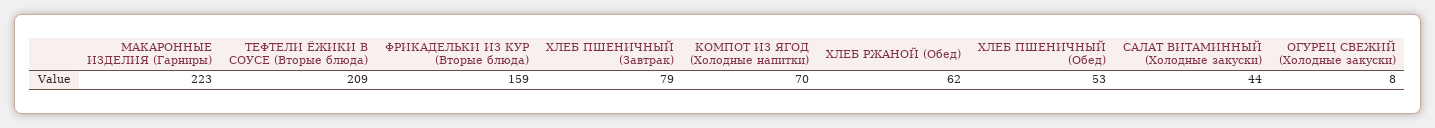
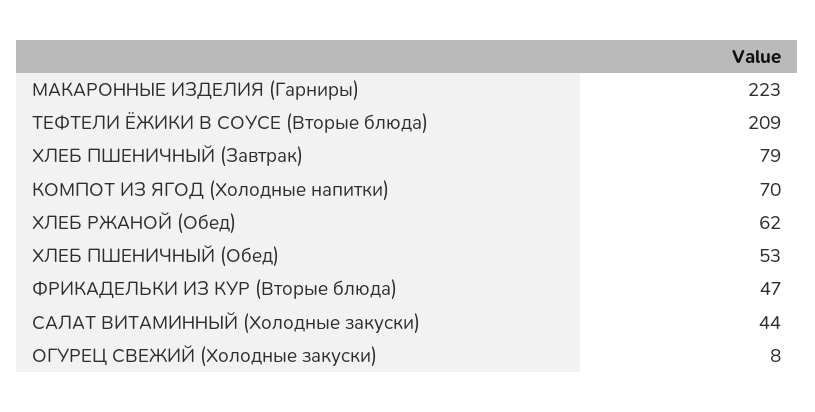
  {
    "МАКАРОННЫЕ ИЗДЕЛИЯ (Гарниры)": 223,
    "ТЕФТЕЛИ ЁЖИКИ В СОУСЕ (Вторые блюда)": 209,
-   "ФРИКАДЕЛЬКИ ИЗ КУР (Вторые блюда)": 159,
+   "ФРИКАДЕЛЬКИ ИЗ КУР (Вторые блюда)": 47,
    "ХЛЕБ ПШЕНИЧНЫЙ (Завтрак)": 79,
    "КОМПОТ ИЗ ЯГОД (Холодные напитки)": 70,
    "ХЛЕБ РЖАНОЙ (Обед)": 62,
    "ХЛЕБ ПШЕНИЧНЫЙ (Обед)": 53,
    "САЛАТ ВИТАМИННЫЙ (Холодные закуски)": 44,
    "ОГУРЕЦ СВЕЖИЙ (Холодные закуски)": 8
  }

